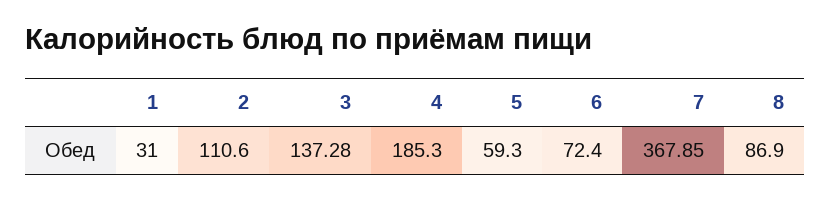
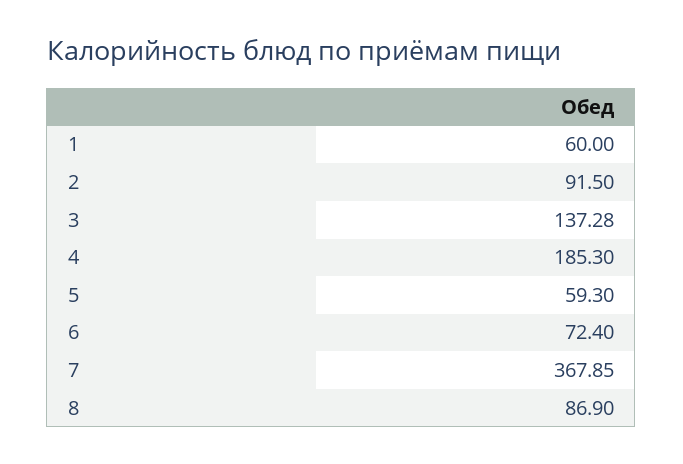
  {
-   "1": 31,
+   "1": 60,
-   "2": 110.6,
+   "2": 91.5,
    "3": 137.28,
    "4": 185.3,
    "5": 59.3,
    "6": 72.4,
    "7": 367.85,
    "8": 86.9
  }

